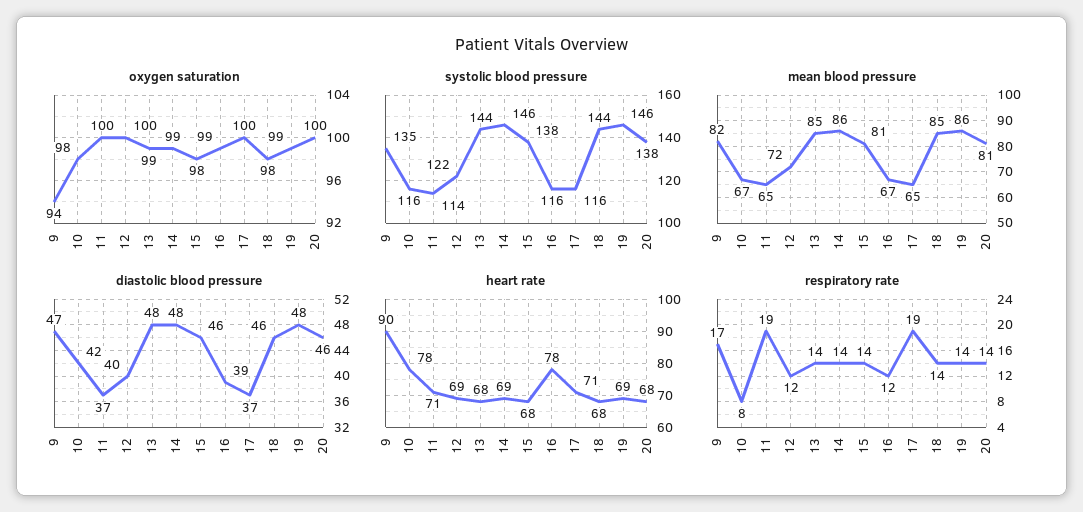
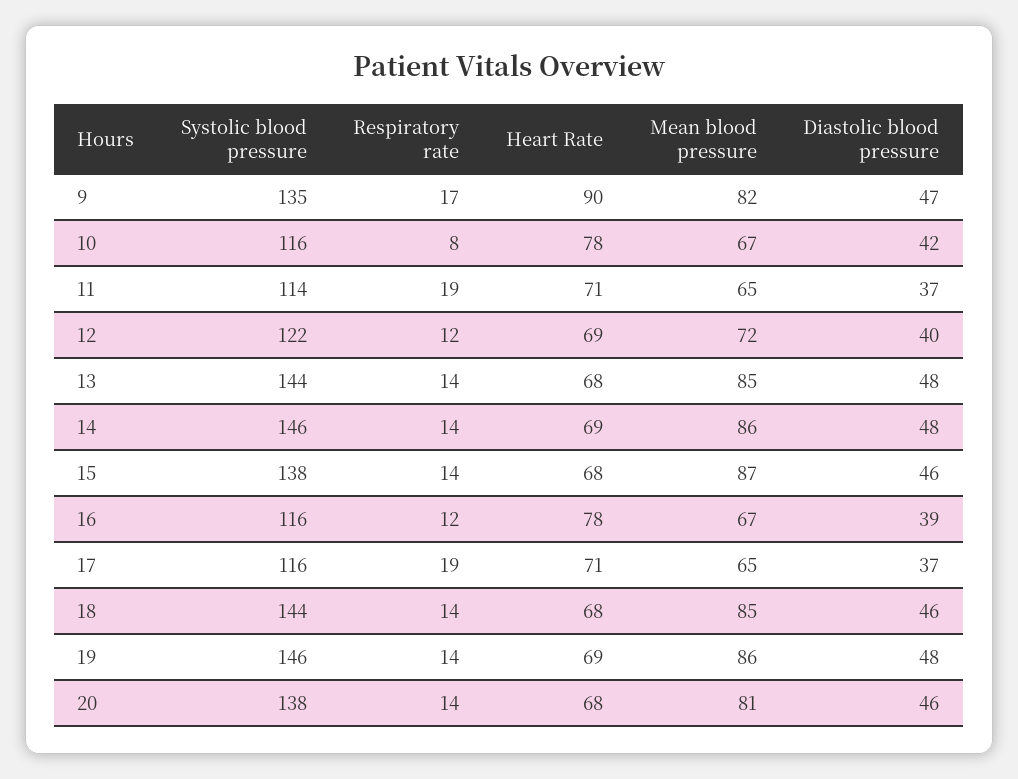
  {
-   "oxygen saturation": {
-     "9": 94,
-     "10": 98,
-     "11": 100,
-     "12": 100,
-     "13": 99,
-     "14": 99,
-     "15": 98,
-     "16": 99,
-     "17": 100,
-     "18": 98,
-     "19": 99,
-     "20": 100
-   },
    "systolic blood pressure": {
      "9": 135,
      "10": 116,
      "11": 114,
      "12": 122,
      "13": 144,
      "14": 146,
      "15": 138,
      "16": 116,
      "17": 116,
      "18": 144,
      "19": 146,
      "20": 138
    },
    "mean blood pressure": {
      "9": 82,
      "10": 67,
      "11": 65,
      "12": 72,
      "13": 85,
      "14": 86,
-     "15": 81,
+     "15": 87,
      "16": 67,
      "17": 65,
      "18": 85,
      "19": 86,
      "20": 81
    },
    "diastolic blood pressure": {
      "9": 47,
      "10": 42,
      "11": 37,
      "12": 40,
      "13": 48,
      "14": 48,
      "15": 46,
      "16": 39,
      "17": 37,
      "18": 46,
      "19": 48,
      "20": 46
    },
    "heart rate": {
      "9": 90,
      "10": 78,
      "11": 71,
      "12": 69,
      "13": 68,
      "14": 69,
      "15": 68,
      "16": 78,
      "17": 71,
      "18": 68,
      "19": 69,
      "20": 68
    },
    "respiratory rate": {
      "9": 17,
      "10": 8,
      "11": 19,
      "12": 12,
      "13": 14,
      "14": 14,
      "15": 14,
      "16": 12,
      "17": 19,
      "18": 14,
      "19": 14,
      "20": 14
    }
  }

